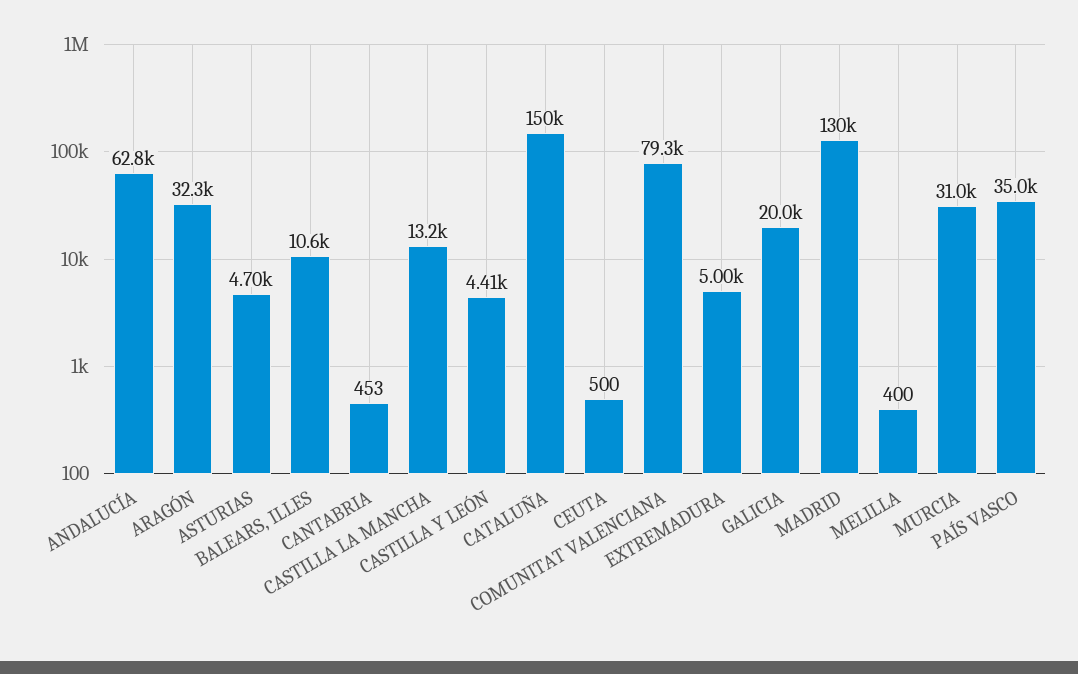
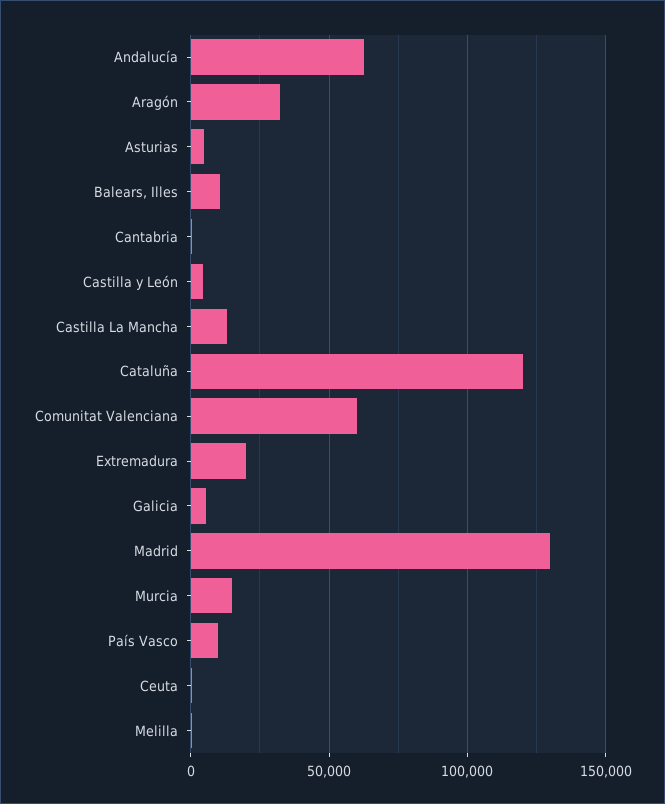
  {
    "ANDALUCÍA": 62800,
    "ARAGÓN": 32300,
    "ASTURIAS": 4700,
    "BALEARS, ILLES": 10600,
    "CANTABRIA": 453,
    "CASTILLA LA MANCHA": 13200,
    "CASTILLA Y LEÓN": 4410,
-   "CATALUÑA": 150000,
+   "CATALUÑA": 120000,
    "CEUTA": 500,
-   "COMUNITAT VALENCIANA": 79300,
+   "COMUNITAT VALENCIANA": 60000,
-   "EXTREMADURA": 5000,
+   "EXTREMADURA": 20000,
-   "GALICIA": 20000,
+   "GALICIA": 5000,
    "MADRID": 130000,
    "MELILLA": 400,
-   "MURCIA": 31000,
+   "MURCIA": 15000,
-   "PAÍS VASCO": 35000
+   "PAÍS VASCO": 10000
  }

